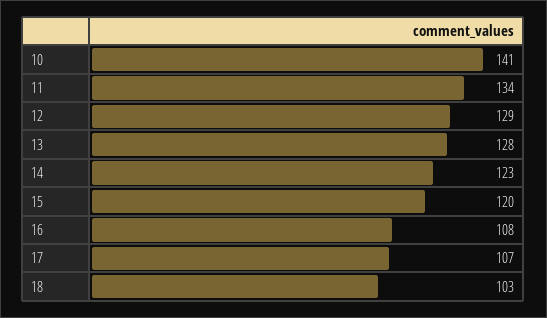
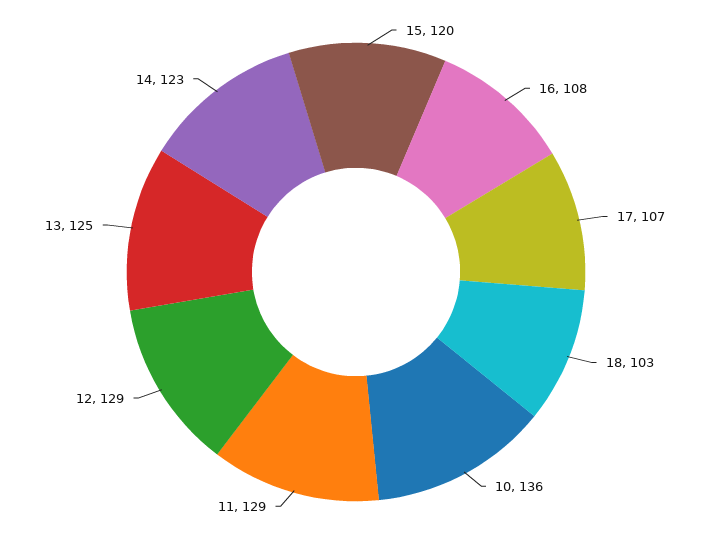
  {
-   "10": 141,
+   "10": 136,
-   "11": 134,
+   "11": 129,
    "12": 129,
-   "13": 128,
+   "13": 125,
    "14": 123,
    "15": 120,
    "16": 108,
    "17": 107,
    "18": 103
  }

